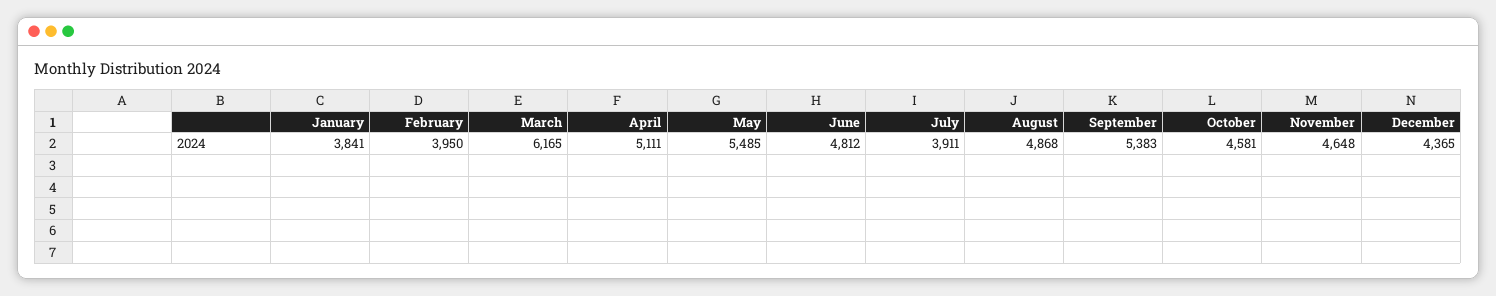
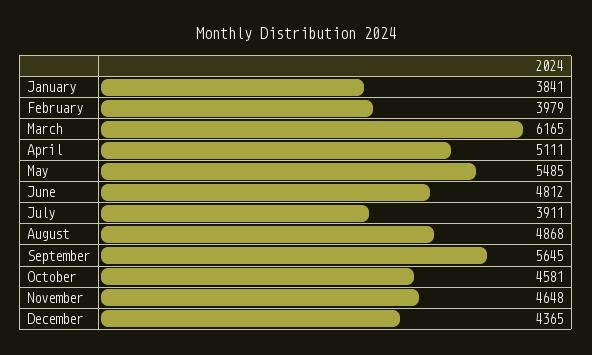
  {
    "January": 3841,
-   "February": 3950,
+   "February": 3979,
    "March": 6165,
    "April": 5111,
    "May": 5485,
    "June": 4812,
    "July": 3911,
    "August": 4868,
-   "September": 5383,
+   "September": 5645,
    "October": 4581,
    "November": 4648,
    "December": 4365
  }

